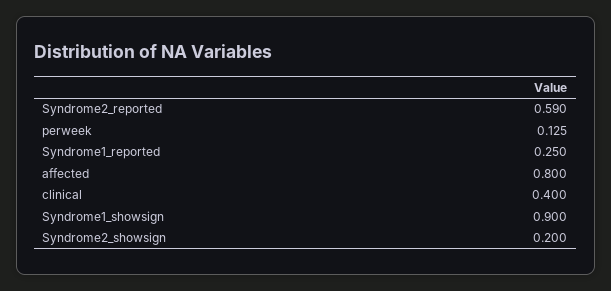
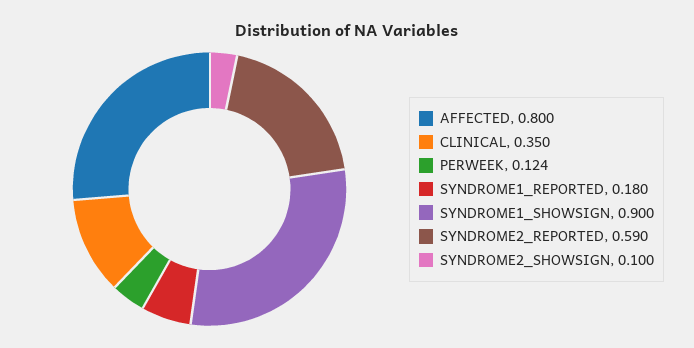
  {
    "Syndrome2_reported": 0.59,
-   "perweek": 0.125,
+   "perweek": 0.124,
-   "Syndrome1_reported": 0.25,
+   "Syndrome1_reported": 0.18,
    "affected": 0.8,
-   "clinical": 0.4,
+   "clinical": 0.35,
    "Syndrome1_showsign": 0.9,
-   "Syndrome2_showsign": 0.2
+   "Syndrome2_showsign": 0.1
  }

